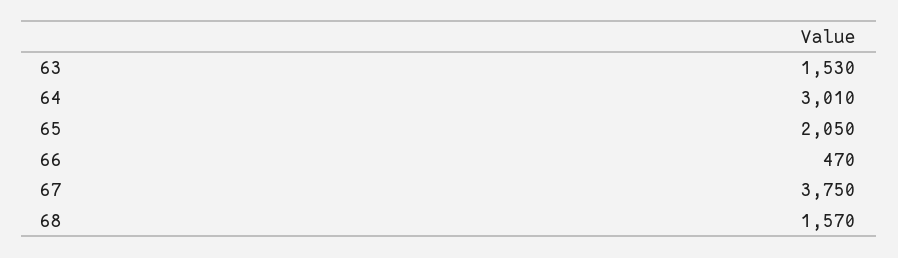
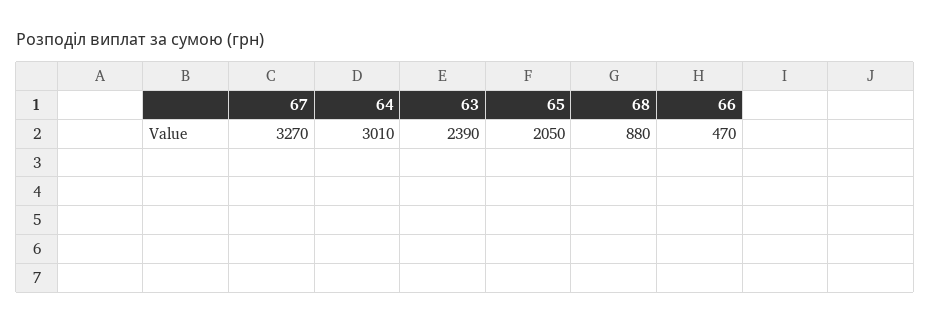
  {
-   "63": 1530,
+   "63": 2390,
    "64": 3010,
    "65": 2050,
    "66": 470,
-   "67": 3750,
+   "67": 3270,
-   "68": 1570
+   "68": 880
  }

